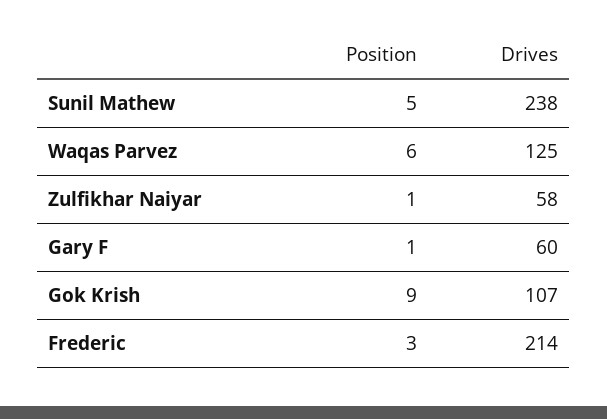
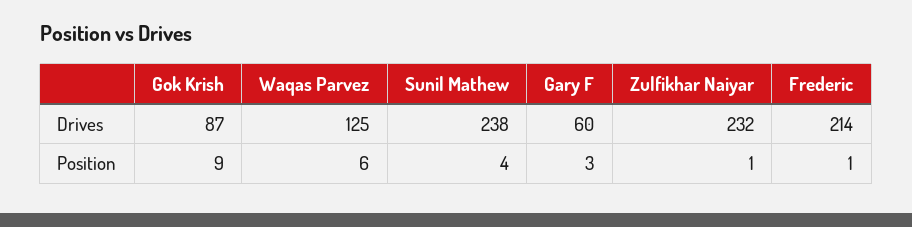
  {
    "Position": {
-     "Sunil Mathew": 5,
+     "Sunil Mathew": 4,
      "Waqas Parvez": 6,
      "Zulfikhar Naiyar": 1,
-     "Gary F": 1,
+     "Gary F": 3,
      "Gok Krish": 9,
-     "Frederic": 3
+     "Frederic": 1
    },
    "Drives": {
      "Sunil Mathew": 238,
      "Waqas Parvez": 125,
-     "Zulfikhar Naiyar": 58,
+     "Zulfikhar Naiyar": 232,
      "Gary F": 60,
-     "Gok Krish": 107,
+     "Gok Krish": 87,
      "Frederic": 214
    }
  }

